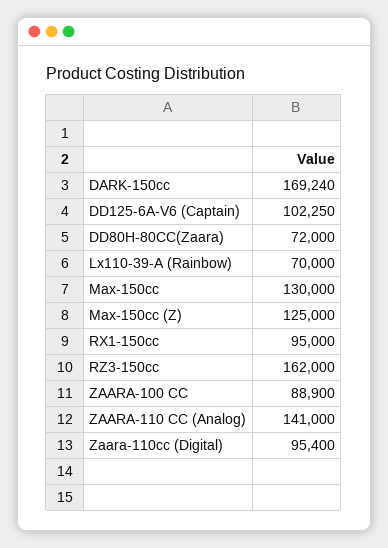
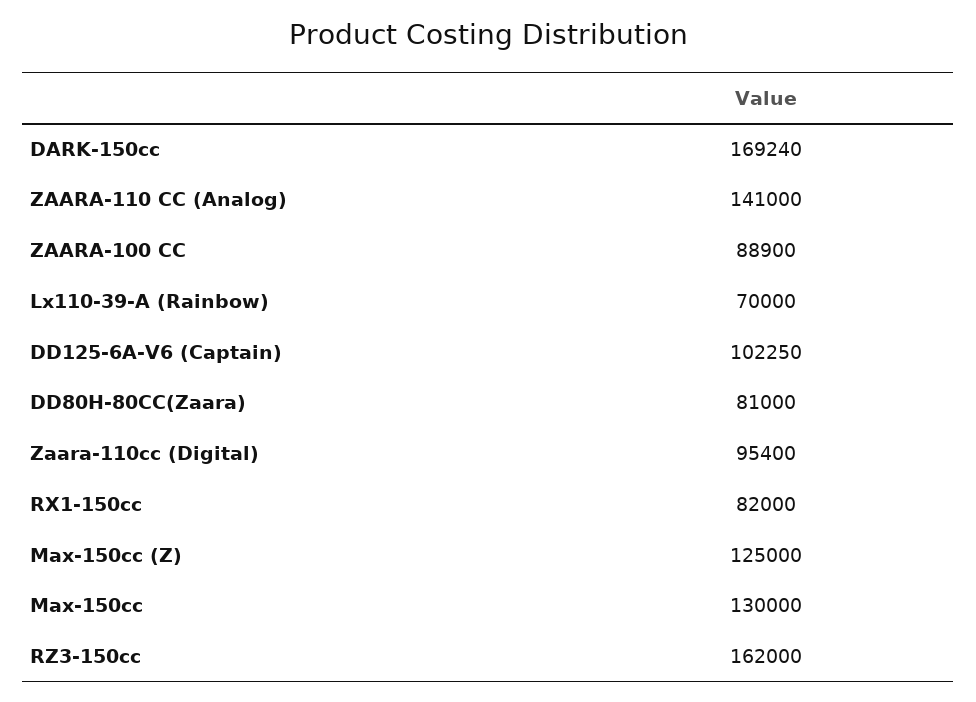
  {
    "DARK-150cc": 169240,
    "DD125-6A-V6 (Captain)": 102250,
-   "DD80H-80CC(Zaara)": 72000,
+   "DD80H-80CC(Zaara)": 81000,
    "Lx110-39-A (Rainbow)": 70000,
    "Max-150cc": 130000,
    "Max-150cc (Z)": 125000,
-   "RX1-150cc": 95000,
+   "RX1-150cc": 82000,
    "RZ3-150cc": 162000,
    "ZAARA-100 CC": 88900,
    "ZAARA-110 CC (Analog)": 141000,
    "Zaara-110cc (Digital)": 95400
  }

